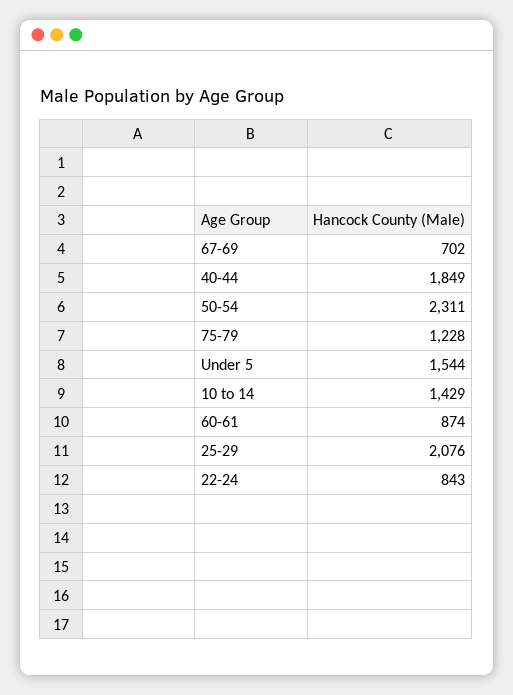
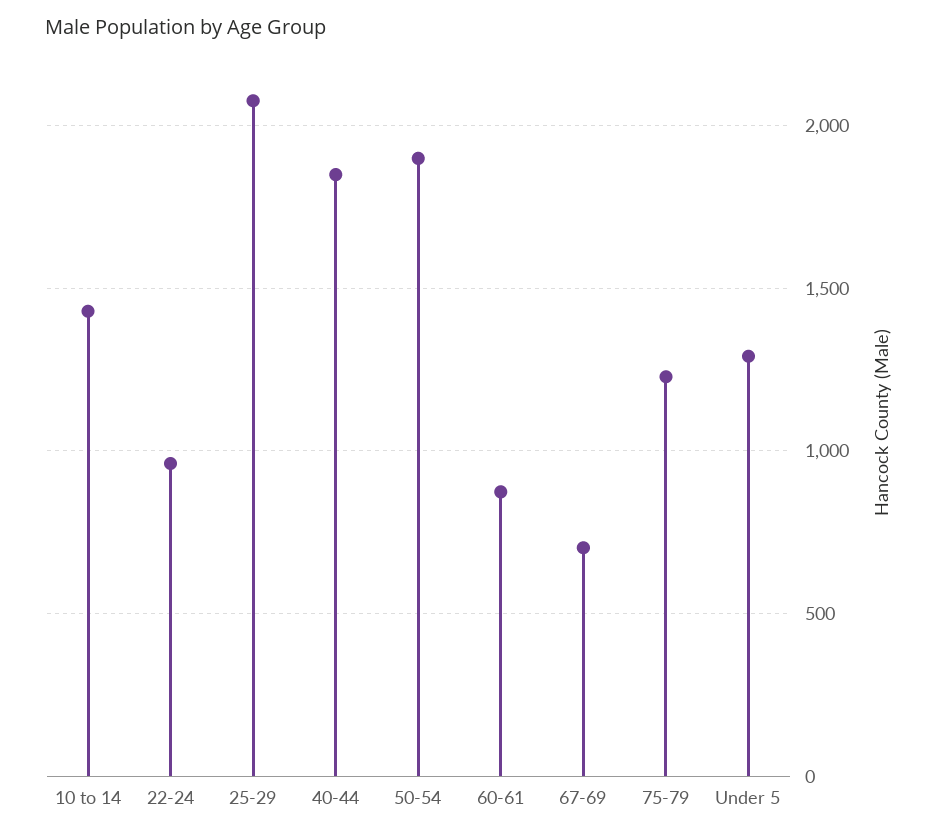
  {
    "67-69": 702,
    "40-44": 1849,
-   "50-54": 2311,
+   "50-54": 1900,
    "75-79": 1228,
-   "Under 5": 1544,
+   "Under 5": 1300,
    "10 to 14": 1429,
    "60-61": 874,
    "25-29": 2076,
-   "22-24": 843
+   "22-24": 950
  }

